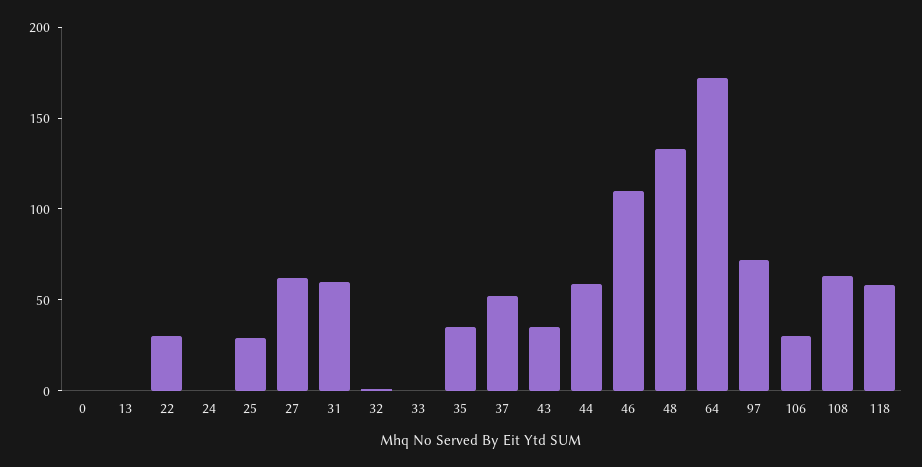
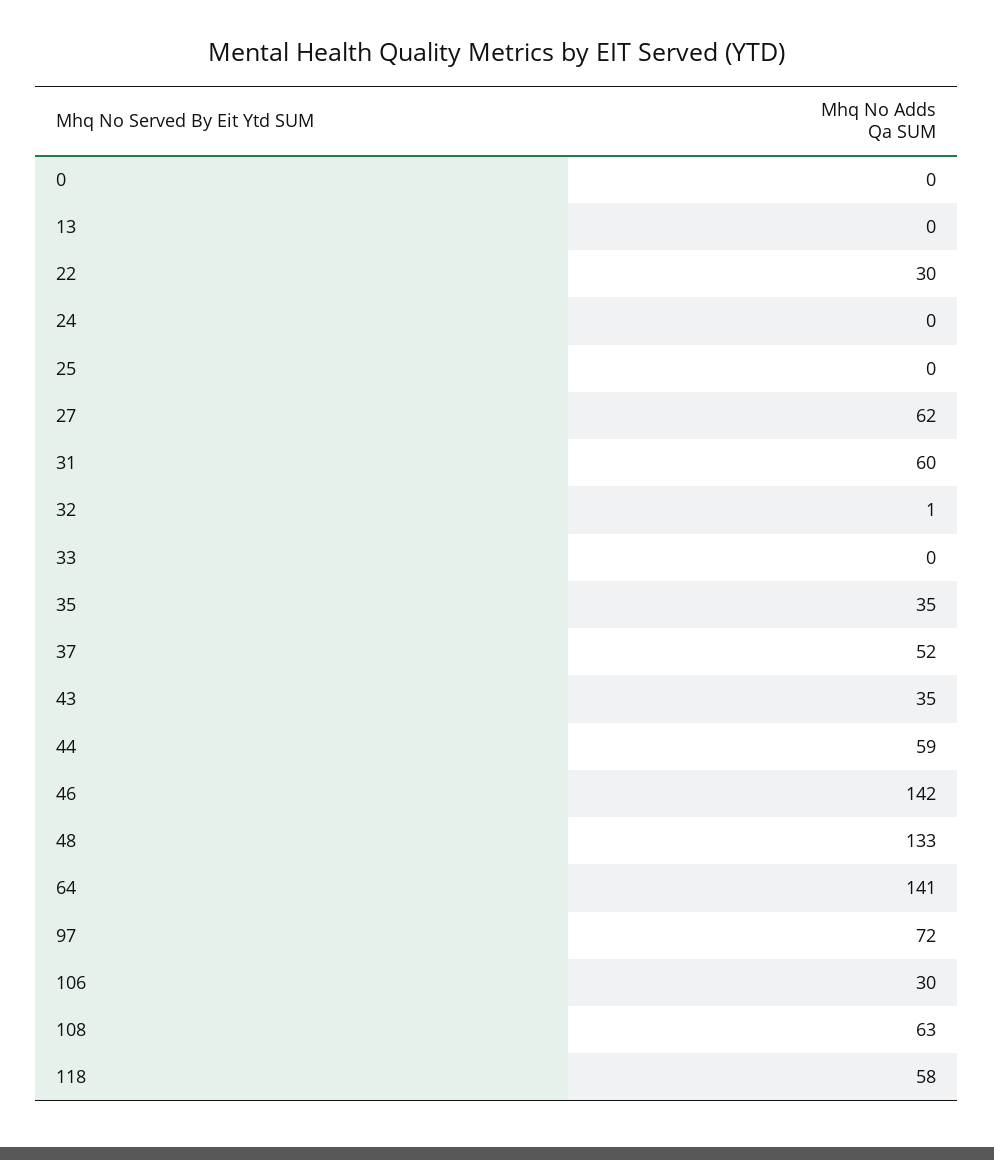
  {
    "0": 0,
    "13": 0,
    "22": 30,
    "24": 0,
-   "25": 30,
+   "25": 0,
    "27": 62,
    "31": 60,
    "32": 1,
    "33": 0,
    "35": 35,
    "37": 52,
    "43": 35,
    "44": 59,
-   "46": 110,
+   "46": 142,
    "48": 133,
-   "64": 170,
+   "64": 141,
    "97": 72,
    "106": 30,
    "108": 63,
    "118": 58
  }

